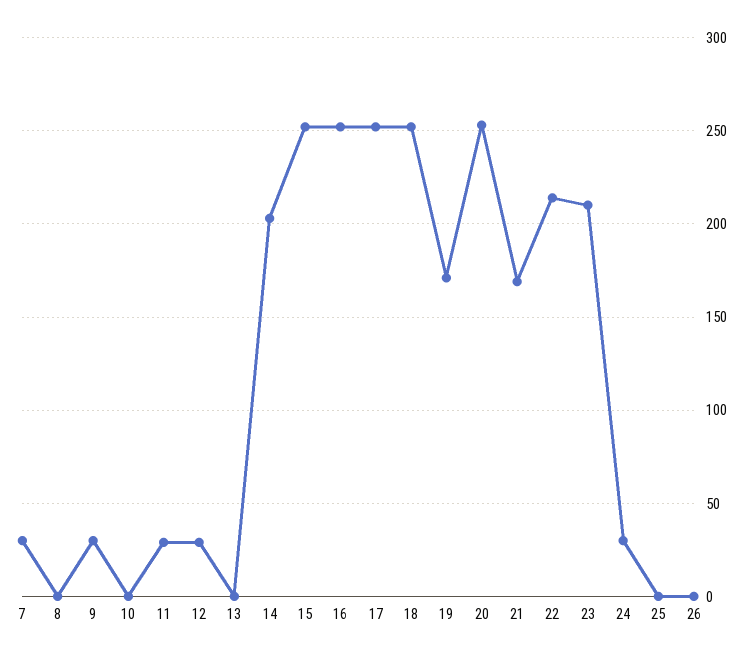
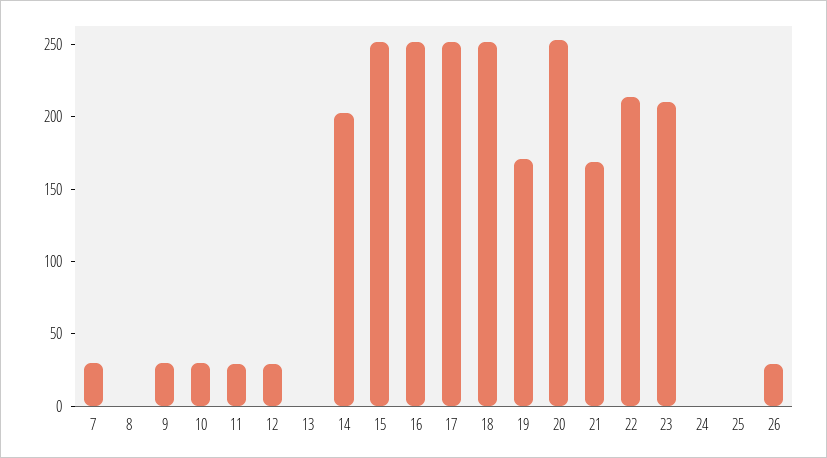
  {
    "7": 30,
    "8": 0,
    "9": 30,
-   "10": 0,
+   "10": 30,
    "11": 30,
    "12": 30,
    "13": 0,
    "14": 205,
    "15": 250,
    "16": 250,
    "17": 250,
    "18": 250,
    "19": 170,
    "20": 255,
    "21": 170,
    "22": 215,
    "23": 210,
-   "24": 30,
+   "24": 0,
    "25": 0,
-   "26": 0
+   "26": 30
  }

